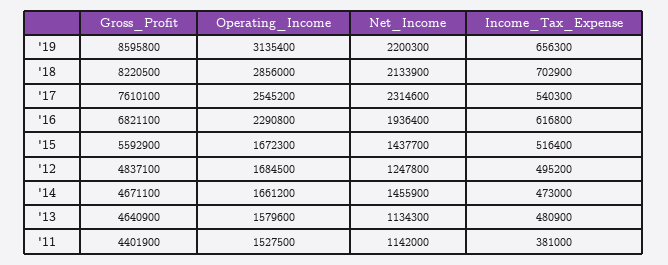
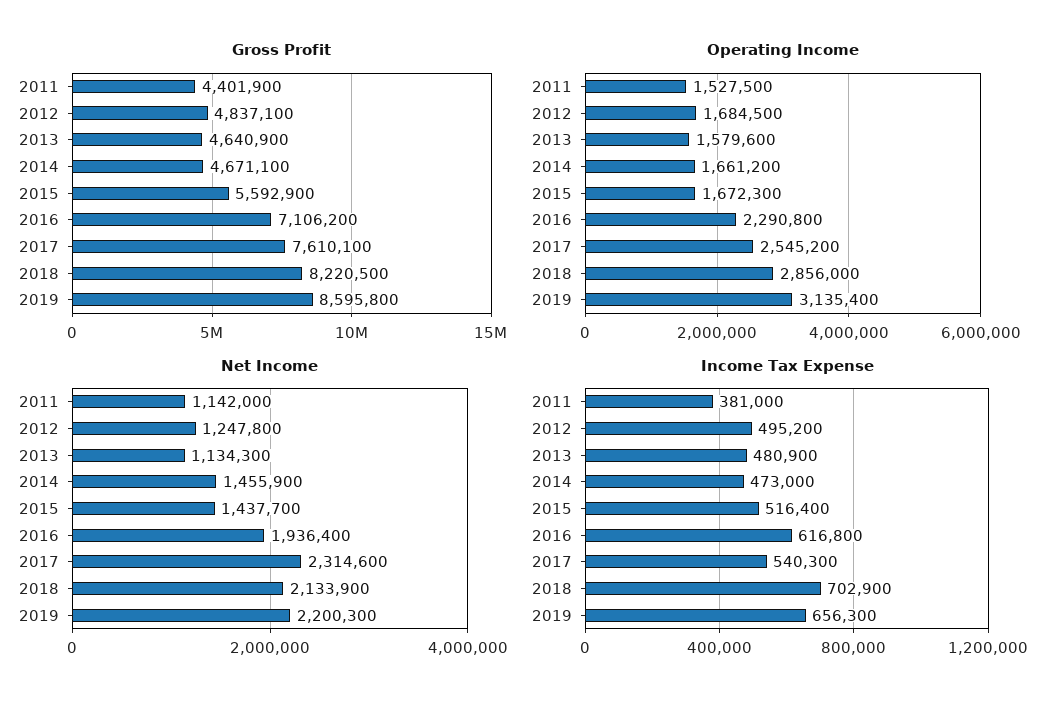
  {
    "Gross_Profit": {
      "'19": 8595800,
      "'18": 8220500,
      "'17": 7610100,
-     "'16": 6821100,
+     "'16": 7106200,
      "'15": 5592900,
      "'12": 4837100,
      "'14": 4671100,
      "'13": 4640900,
      "'11": 4401900
    },
    "Operating_Income": {
      "'19": 3135400,
      "'18": 2856000,
      "'17": 2545200,
      "'16": 2290800,
      "'15": 1672300,
      "'12": 1684500,
      "'14": 1661200,
      "'13": 1579600,
      "'11": 1527500
    },
    "Net_Income": {
      "'19": 2200300,
      "'18": 2133900,
      "'17": 2314600,
      "'16": 1936400,
      "'15": 1437700,
      "'12": 1247800,
      "'14": 1455900,
      "'13": 1134300,
      "'11": 1142000
    },
    "Income_Tax_Expense": {
      "'19": 656300,
      "'18": 702900,
      "'17": 540300,
      "'16": 616800,
      "'15": 516400,
      "'12": 495200,
      "'14": 473000,
      "'13": 480900,
      "'11": 381000
    }
  }

